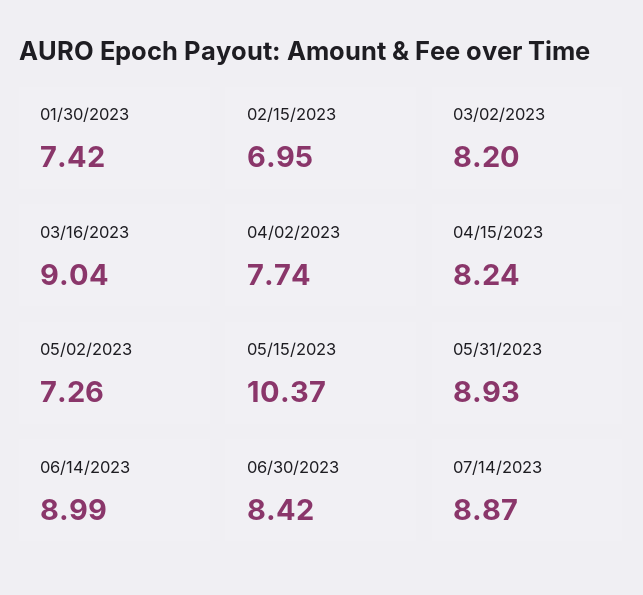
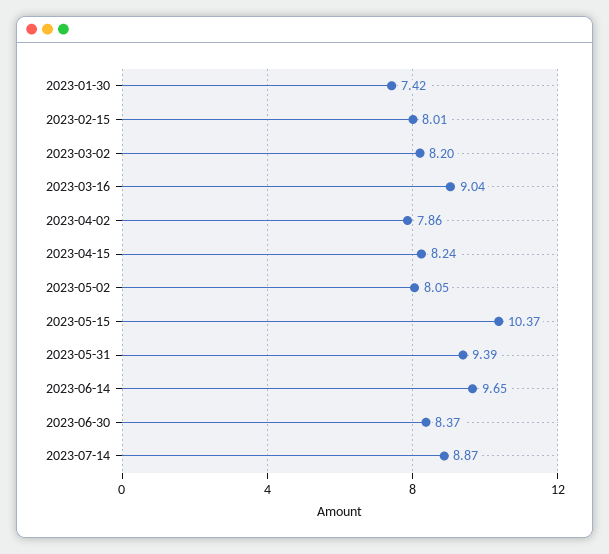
  {
    "01/30/2023": 7.42,
-   "02/15/2023": 6.95,
+   "02/15/2023": 8.01,
    "03/02/2023": 8.2,
    "03/16/2023": 9.04,
-   "04/02/2023": 7.74,
+   "04/02/2023": 7.86,
    "04/15/2023": 8.24,
-   "05/02/2023": 7.26,
+   "05/02/2023": 8.05,
    "05/15/2023": 10.37,
-   "05/31/2023": 8.93,
+   "05/31/2023": 9.39,
-   "06/14/2023": 8.99,
+   "06/14/2023": 9.65,
-   "06/30/2023": 8.42,
+   "06/30/2023": 8.37,
    "07/14/2023": 8.87
  }

